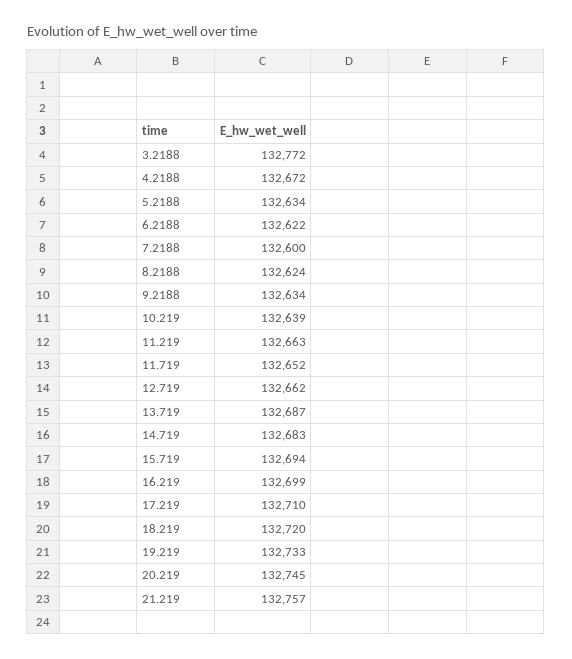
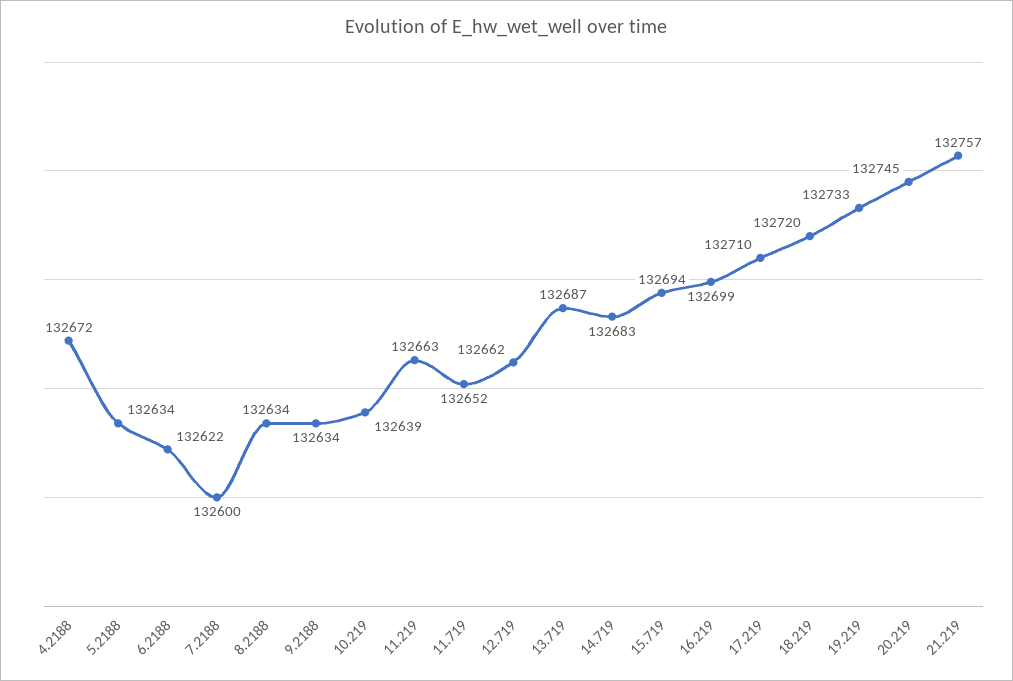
  {
-   "3.2188": 132772,
    "4.2188": 132672,
    "5.2188": 132634,
    "6.2188": 132622,
    "7.2188": 132600,
-   "8.2188": 132624,
+   "8.2188": 132634,
    "9.2188": 132634,
    "10.219": 132639,
    "11.219": 132663,
    "11.719": 132652,
    "12.719": 132662,
    "13.719": 132687,
    "14.719": 132683,
    "15.719": 132694,
    "16.219": 132699,
    "17.219": 132710,
    "18.219": 132720,
    "19.219": 132733,
    "20.219": 132745,
    "21.219": 132757
  }

